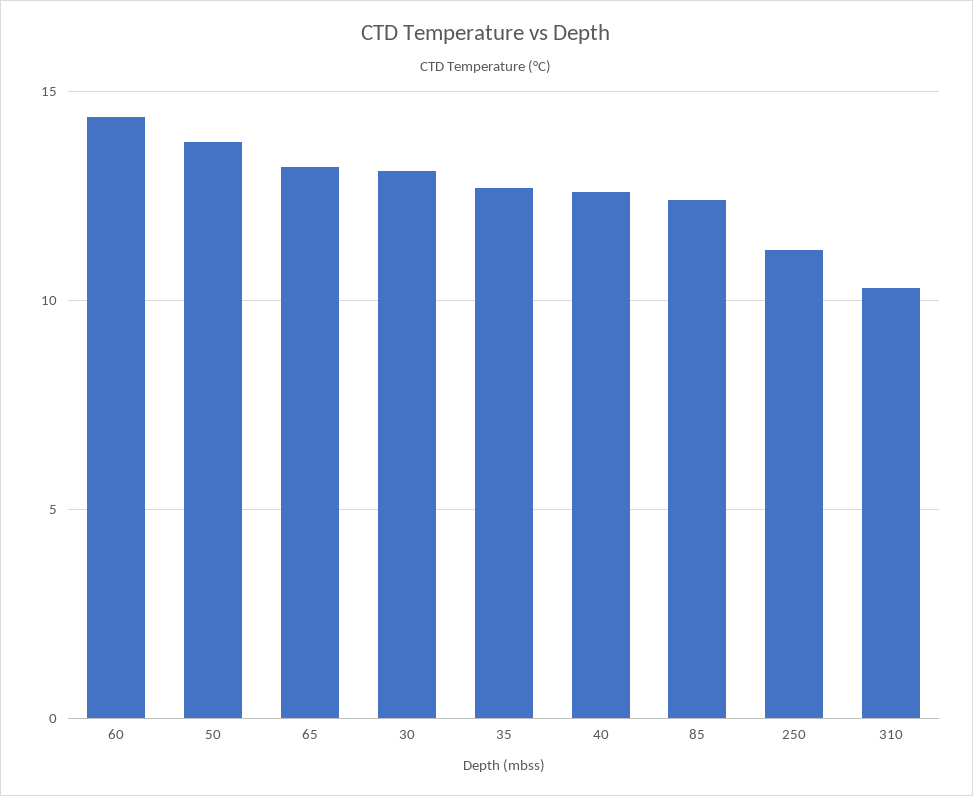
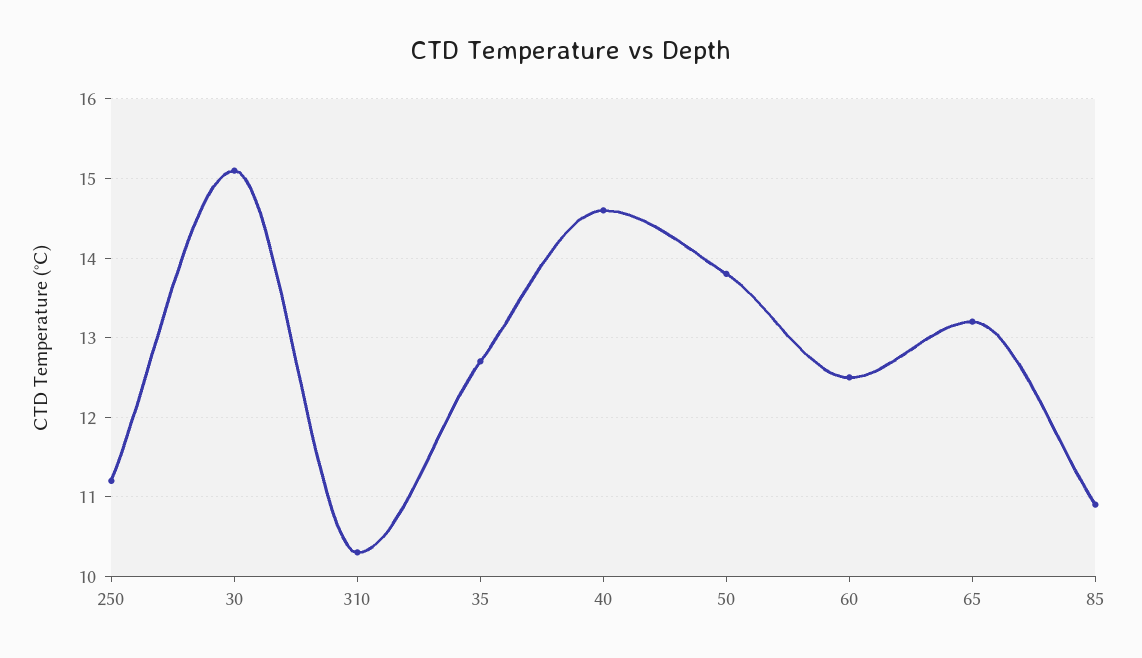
  {
-   "60": 14.5,
+   "60": 12.5,
    "50": 13.8,
    "65": 13.2,
-   "30": 13,
+   "30": 15.1,
    "35": 12.7,
-   "40": 12.5,
+   "40": 14.6,
-   "85": 12.5,
+   "85": 10.9,
    "250": 11.2,
    "310": 10.3
  }

